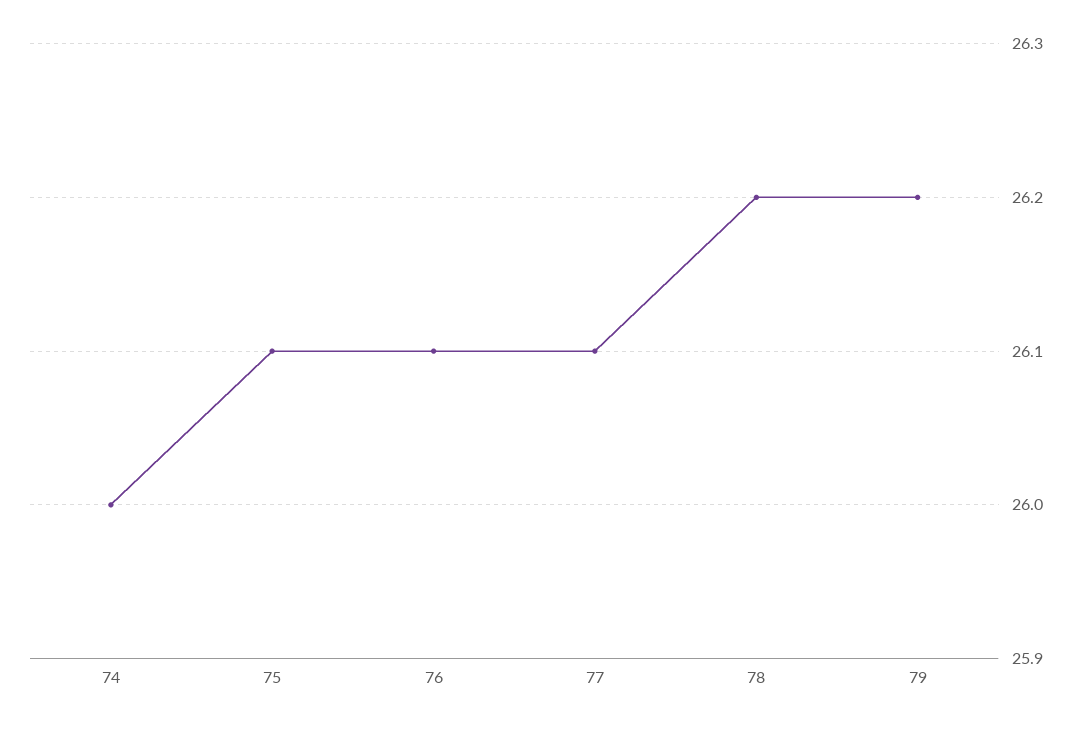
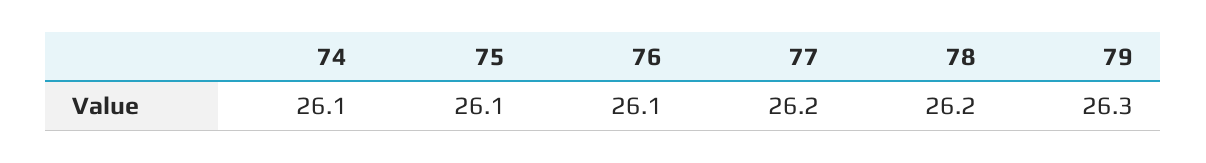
  {
-   "74": 26,
+   "74": 26.1,
    "75": 26.1,
    "76": 26.1,
-   "77": 26.1,
+   "77": 26.2,
    "78": 26.2,
-   "79": 26.2
+   "79": 26.3
  }

